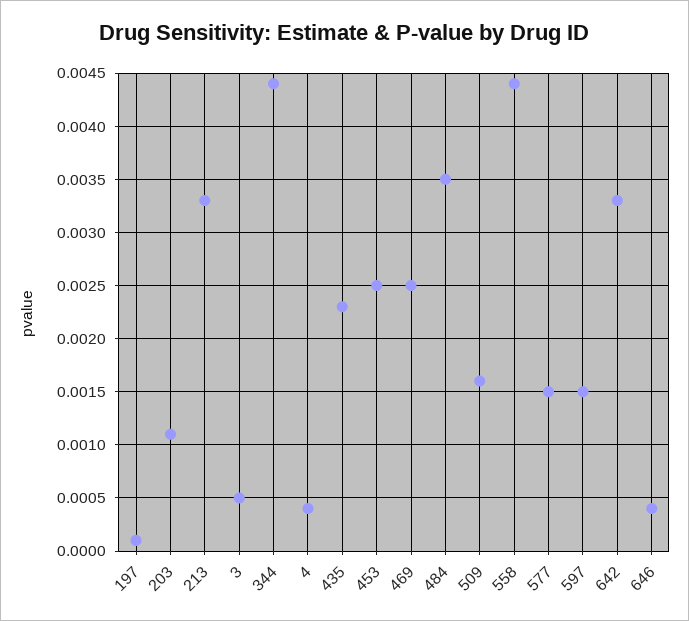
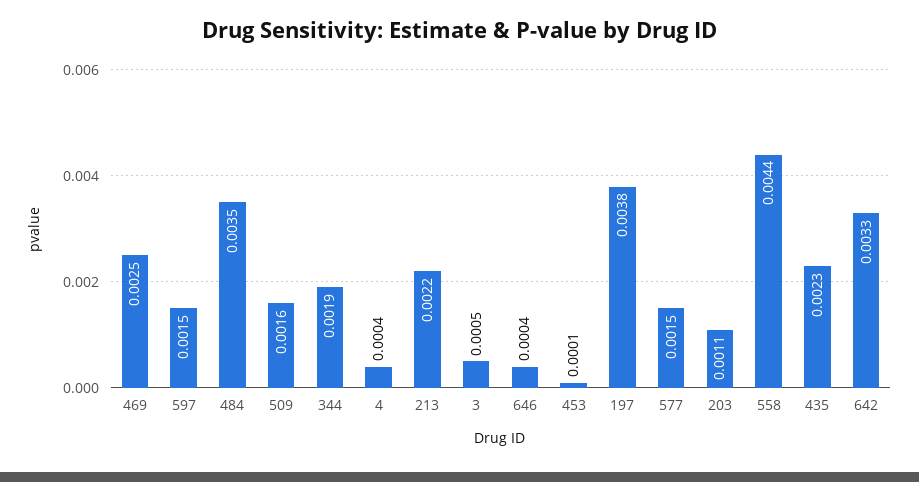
  {
-   "197": 0.0001,
+   "197": 0.0038,
    "203": 0.0011,
-   "213": 0.0033,
+   "213": 0.0022,
    "3": 0.0005,
-   "344": 0.0044,
+   "344": 0.0019,
    "4": 0.0004,
    "435": 0.0023,
-   "453": 0.0025,
+   "453": 0.0001,
    "469": 0.0025,
    "484": 0.0035,
    "509": 0.0016,
    "558": 0.0044,
    "577": 0.0015,
    "597": 0.0015,
    "642": 0.0033,
    "646": 0.0004
  }

